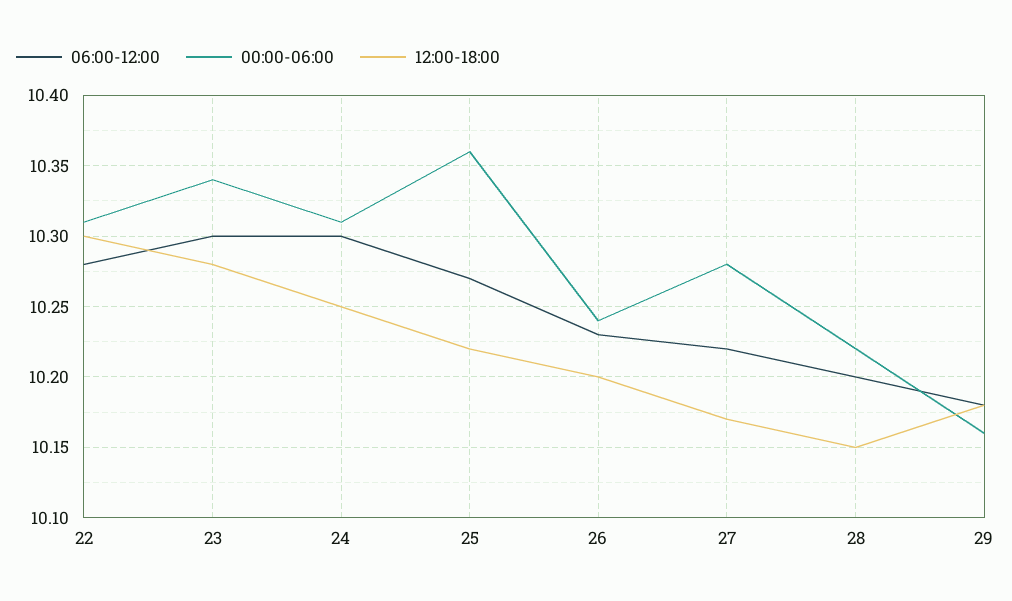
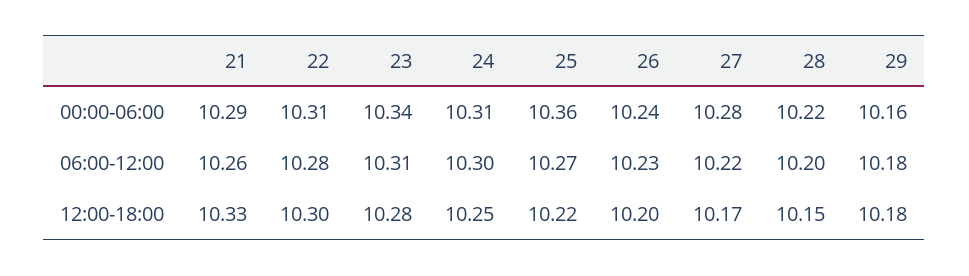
  {
    "06:00-12:00": {
      "22": 10.28,
-     "23": 10.3,
+     "23": 10.31,
      "24": 10.3,
      "25": 10.27,
      "26": 10.23,
      "27": 10.22,
      "28": 10.2,
-     "29": 10.18
+     "29": 10.18,
+     "21": 10.26
    },
    "00:00-06:00": {
      "22": 10.31,
      "23": 10.34,
      "24": 10.31,
      "25": 10.36,
      "26": 10.24,
      "27": 10.28,
      "28": 10.22,
-     "29": 10.16
+     "29": 10.16,
+     "21": 10.29
    },
    "12:00-18:00": {
      "22": 10.3,
      "23": 10.28,
      "24": 10.25,
      "25": 10.22,
      "26": 10.2,
      "27": 10.17,
      "28": 10.15,
-     "29": 10.18
+     "29": 10.18,
+     "21": 10.33
    }
  }

